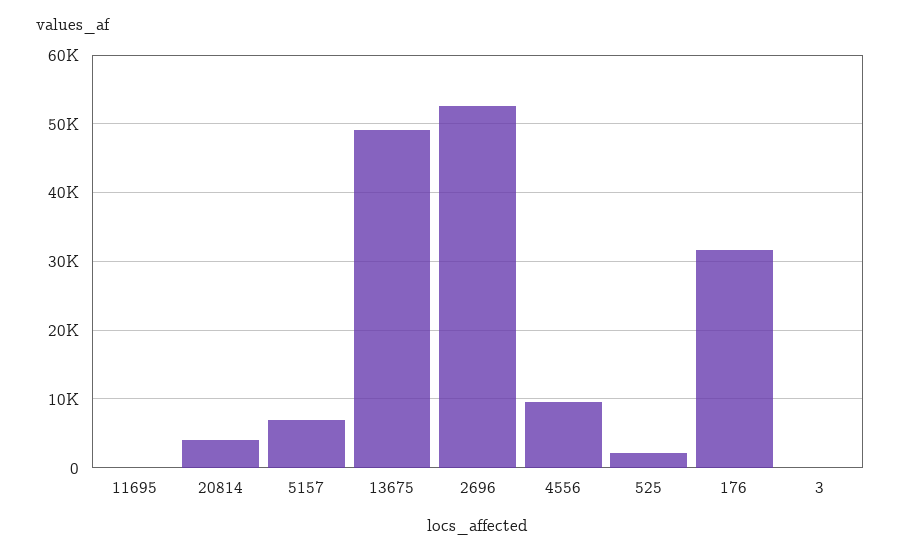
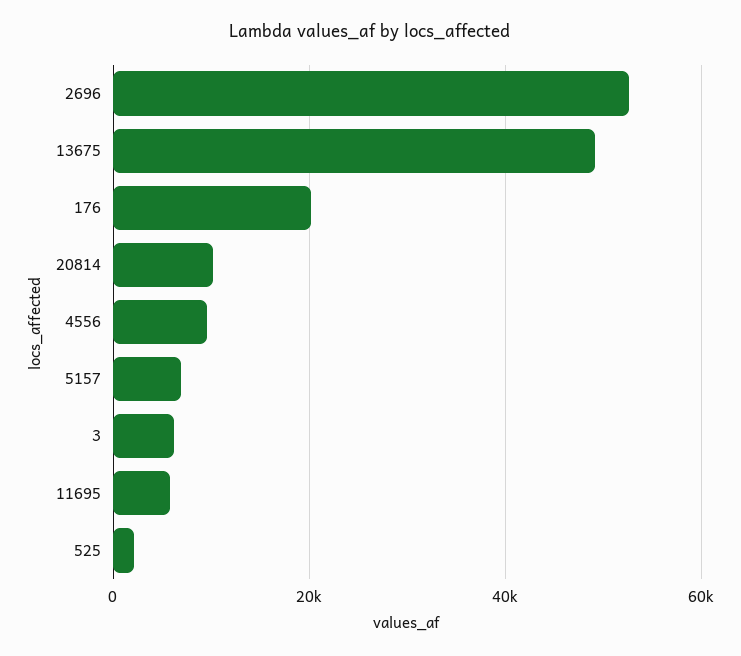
  {
-   "11695": 0,
+   "11695": 6000,
-   "20814": 4000,
+   "20814": 10000,
    "5157": 7000,
    "13675": 49000,
    "2696": 53000,
    "4556": 10000,
    "525": 2000,
-   "176": 32000,
+   "176": 20000,
-   "3": 0
+   "3": 6000
  }

